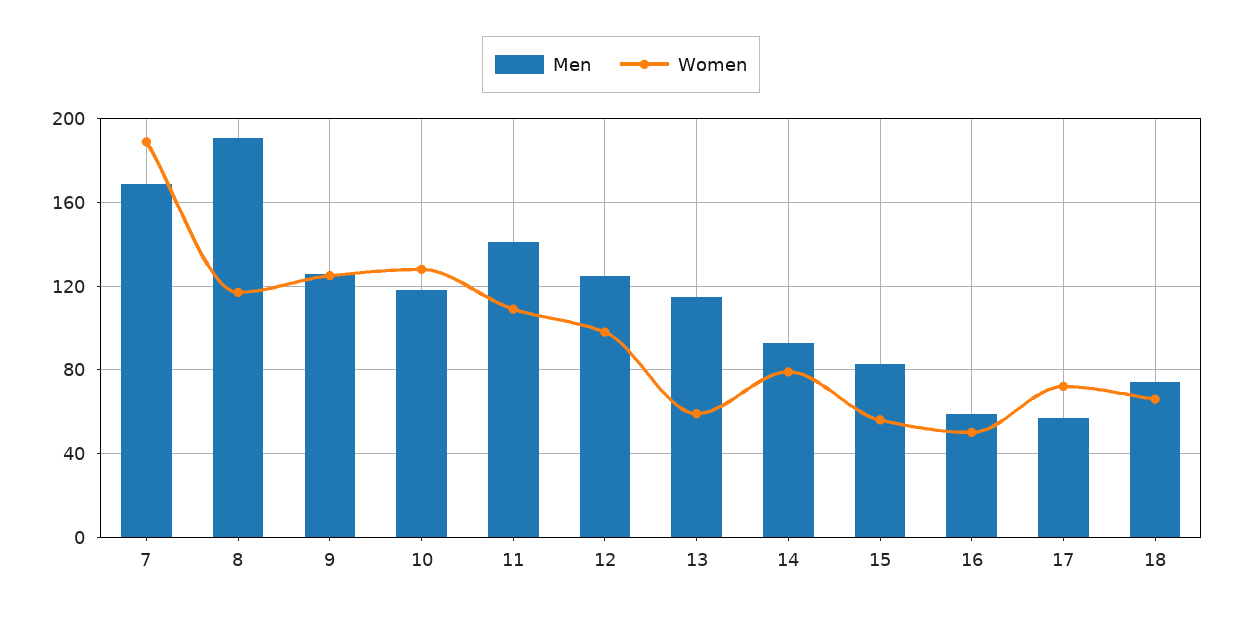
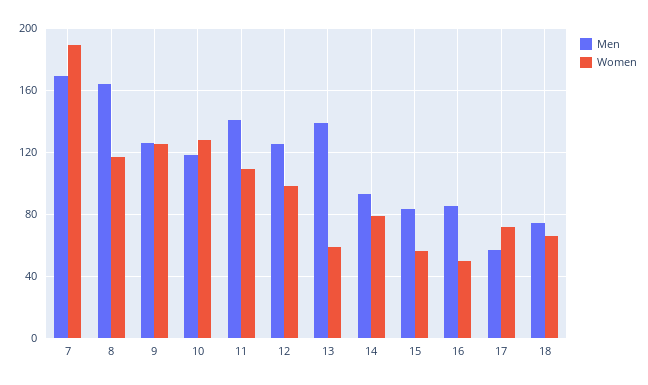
  {
    "Men": {
      "7": 170,
-     "8": 190,
+     "8": 165,
      "9": 125,
      "10": 120,
      "11": 140,
      "12": 125,
-     "13": 115,
+     "13": 140,
      "14": 95,
      "15": 85,
-     "16": 60,
+     "16": 85,
      "17": 55,
      "18": 75
    },
    "Women": {
      "7": 190,
      "8": 115,
      "9": 125,
      "10": 130,
      "11": 110,
      "12": 100,
      "13": 60,
      "14": 80,
      "15": 55,
      "16": 50,
      "17": 70,
      "18": 65
    }
  }

